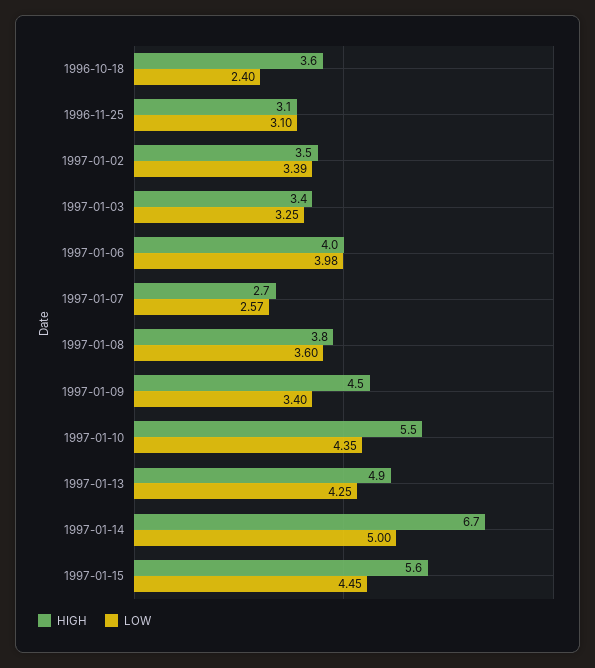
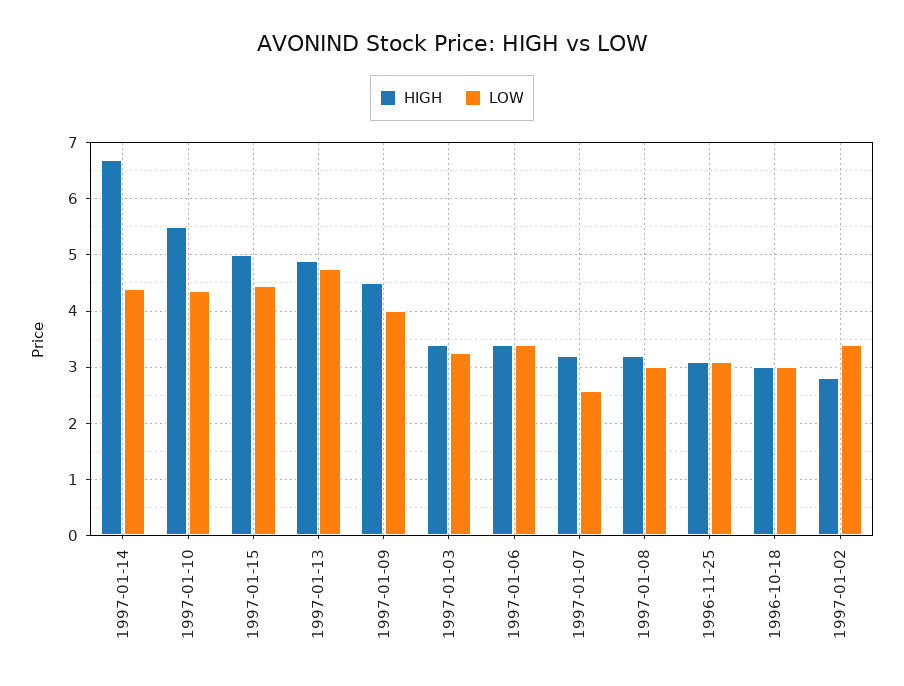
  {
    "HIGH": {
-     "1996-10-18": 3.6,
+     "1996-10-18": 3,
      "1996-11-25": 3.1,
-     "1997-01-02": 3.5,
+     "1997-01-02": 2.8,
      "1997-01-03": 3.4,
-     "1997-01-06": 4,
+     "1997-01-06": 3.4,
-     "1997-01-07": 2.7,
+     "1997-01-07": 3.2,
-     "1997-01-08": 3.8,
+     "1997-01-08": 3.2,
      "1997-01-09": 4.5,
      "1997-01-10": 5.5,
      "1997-01-13": 4.9,
      "1997-01-14": 6.7,
-     "1997-01-15": 5.6
+     "1997-01-15": 5
    },
    "LOW": {
-     "1996-10-18": 2.4,
+     "1996-10-18": 3,
      "1996-11-25": 3.1,
      "1997-01-02": 3.39,
      "1997-01-03": 3.25,
-     "1997-01-06": 3.98,
+     "1997-01-06": 3.4,
      "1997-01-07": 2.57,
-     "1997-01-08": 3.6,
+     "1997-01-08": 3,
-     "1997-01-09": 3.4,
+     "1997-01-09": 4,
      "1997-01-10": 4.35,
-     "1997-01-13": 4.25,
+     "1997-01-13": 4.8,
-     "1997-01-14": 5,
+     "1997-01-14": 4.4,
      "1997-01-15": 4.45
    }
  }

